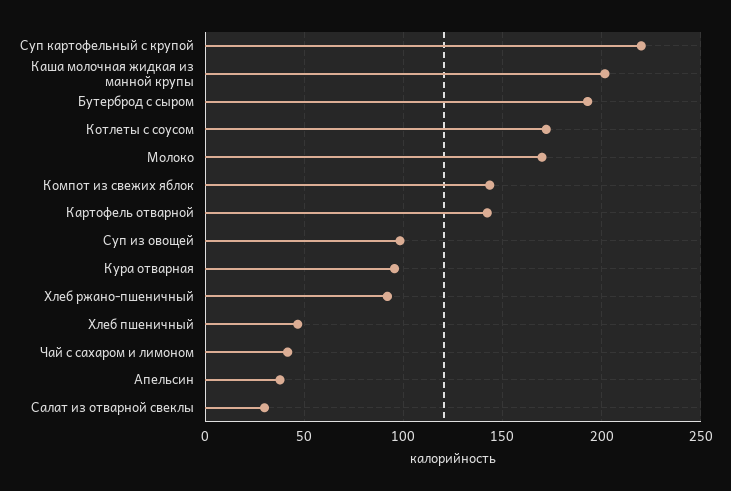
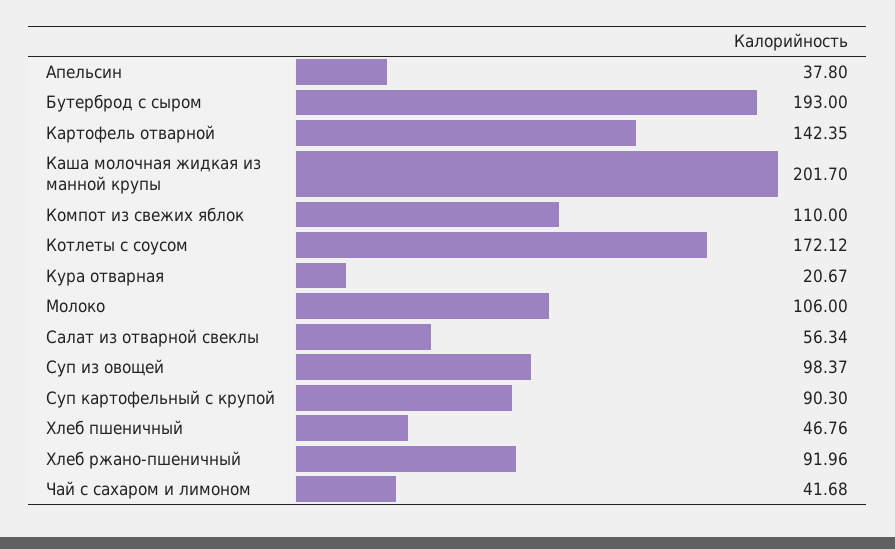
  {
-   "Суп картофельный с крупой": 220,
+   "Суп картофельный с крупой": 90.3,
    "Каша молочная жидкая из манной крупы": 201.7,
    "Бутерброд с сыром": 193,
    "Котлеты с соусом": 172.12,
-   "Молоко": 170,
+   "Молоко": 106,
-   "Компот из свежих яблок": 145,
+   "Компот из свежих яблок": 110,
    "Картофель отварной": 142.35,
    "Суп из овощей": 98.37,
-   "Кура отварная": 95,
+   "Кура отварная": 20.67,
    "Хлеб ржано-пшеничный": 91.96,
    "Хлеб пшеничный": 46.76,
    "Чай с сахаром и лимоном": 41.68,
    "Апельсин": 37.8,
-   "Салат из отварной свеклы": 30
+   "Салат из отварной свеклы": 56.34
  }

